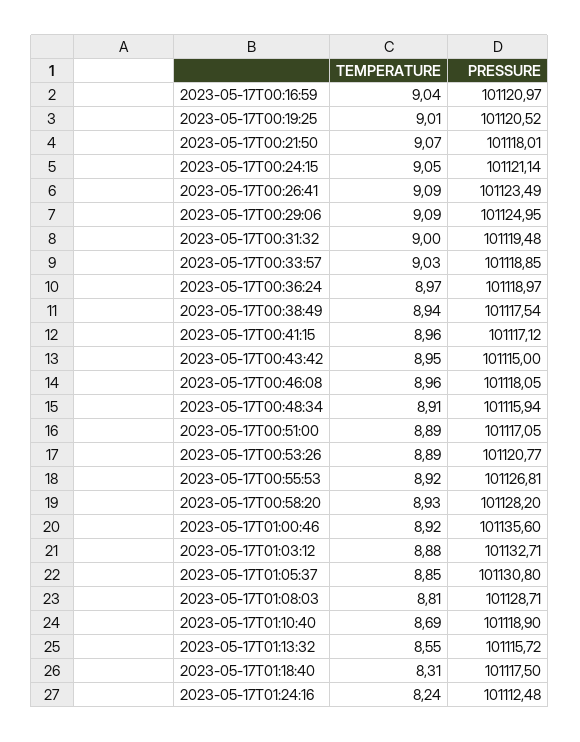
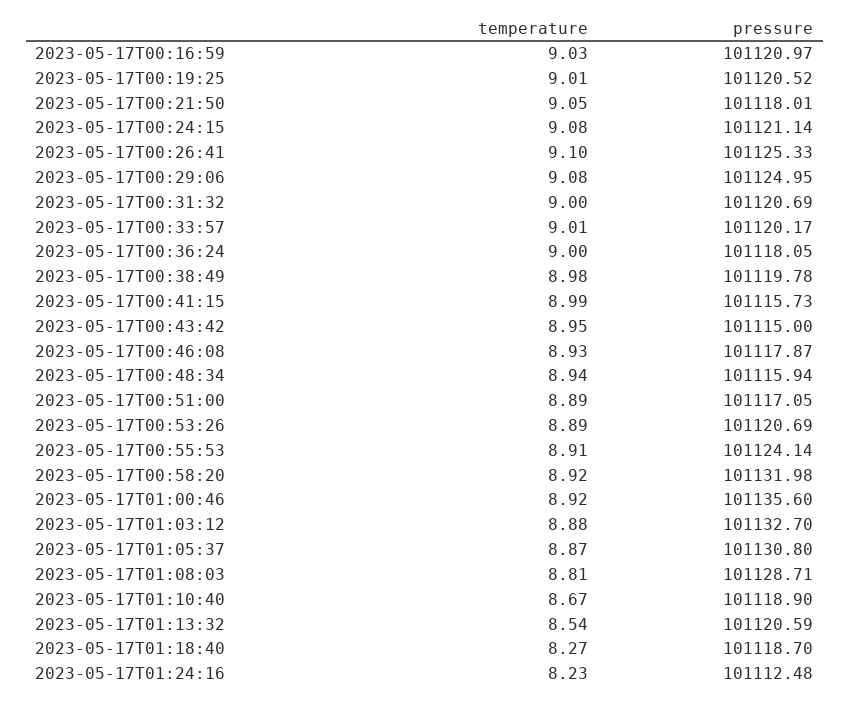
  {
    "TEMPERATURE": {
-     "2023-05-17T00:16:59": 9.04,
+     "2023-05-17T00:16:59": 9.03,
      "2023-05-17T00:19:25": 9.01,
-     "2023-05-17T00:21:50": 9.07,
+     "2023-05-17T00:21:50": 9.05,
-     "2023-05-17T00:24:15": 9.05,
+     "2023-05-17T00:24:15": 9.08,
-     "2023-05-17T00:26:41": 9.09,
+     "2023-05-17T00:26:41": 9.1,
-     "2023-05-17T00:29:06": 9.09,
+     "2023-05-17T00:29:06": 9.08,
      "2023-05-17T00:31:32": 9,
-     "2023-05-17T00:33:57": 9.03,
+     "2023-05-17T00:33:57": 9.01,
-     "2023-05-17T00:36:24": 8.97,
+     "2023-05-17T00:36:24": 9,
-     "2023-05-17T00:38:49": 8.94,
+     "2023-05-17T00:38:49": 8.98,
-     "2023-05-17T00:41:15": 8.96,
+     "2023-05-17T00:41:15": 8.99,
      "2023-05-17T00:43:42": 8.95,
-     "2023-05-17T00:46:08": 8.96,
+     "2023-05-17T00:46:08": 8.93,
-     "2023-05-17T00:48:34": 8.91,
+     "2023-05-17T00:48:34": 8.94,
      "2023-05-17T00:51:00": 8.89,
      "2023-05-17T00:53:26": 8.89,
-     "2023-05-17T00:55:53": 8.92,
+     "2023-05-17T00:55:53": 8.91,
-     "2023-05-17T00:58:20": 8.93,
+     "2023-05-17T00:58:20": 8.92,
      "2023-05-17T01:00:46": 8.92,
      "2023-05-17T01:03:12": 8.88,
-     "2023-05-17T01:05:37": 8.85,
+     "2023-05-17T01:05:37": 8.87,
      "2023-05-17T01:08:03": 8.81,
-     "2023-05-17T01:10:40": 8.69,
+     "2023-05-17T01:10:40": 8.67,
-     "2023-05-17T01:13:32": 8.55,
+     "2023-05-17T01:13:32": 8.54,
-     "2023-05-17T01:18:40": 8.31,
+     "2023-05-17T01:18:40": 8.27,
-     "2023-05-17T01:24:16": 8.24
+     "2023-05-17T01:24:16": 8.23
    },
    "PRESSURE": {
      "2023-05-17T00:16:59": 101120.97,
      "2023-05-17T00:19:25": 101120.52,
      "2023-05-17T00:21:50": 101118.01,
      "2023-05-17T00:24:15": 101121.14,
-     "2023-05-17T00:26:41": 101123.49,
+     "2023-05-17T00:26:41": 101125.33,
      "2023-05-17T00:29:06": 101124.95,
-     "2023-05-17T00:31:32": 101119.48,
+     "2023-05-17T00:31:32": 101120.69,
-     "2023-05-17T00:33:57": 101118.85,
+     "2023-05-17T00:33:57": 101120.17,
-     "2023-05-17T00:36:24": 101118.97,
+     "2023-05-17T00:36:24": 101118.05,
-     "2023-05-17T00:38:49": 101117.54,
+     "2023-05-17T00:38:49": 101119.78,
-     "2023-05-17T00:41:15": 101117.12,
+     "2023-05-17T00:41:15": 101115.73,
      "2023-05-17T00:43:42": 101115,
-     "2023-05-17T00:46:08": 101118.05,
+     "2023-05-17T00:46:08": 101117.87,
      "2023-05-17T00:48:34": 101115.94,
      "2023-05-17T00:51:00": 101117.05,
-     "2023-05-17T00:53:26": 101120.77,
+     "2023-05-17T00:53:26": 101120.69,
-     "2023-05-17T00:55:53": 101126.81,
+     "2023-05-17T00:55:53": 101124.14,
-     "2023-05-17T00:58:20": 101128.2,
+     "2023-05-17T00:58:20": 101131.98,
      "2023-05-17T01:00:46": 101135.6,
-     "2023-05-17T01:03:12": 101132.71,
+     "2023-05-17T01:03:12": 101132.7,
      "2023-05-17T01:05:37": 101130.8,
      "2023-05-17T01:08:03": 101128.71,
      "2023-05-17T01:10:40": 101118.9,
-     "2023-05-17T01:13:32": 101115.72,
+     "2023-05-17T01:13:32": 101120.59,
-     "2023-05-17T01:18:40": 101117.5,
+     "2023-05-17T01:18:40": 101118.7,
      "2023-05-17T01:24:16": 101112.48
    }
  }

